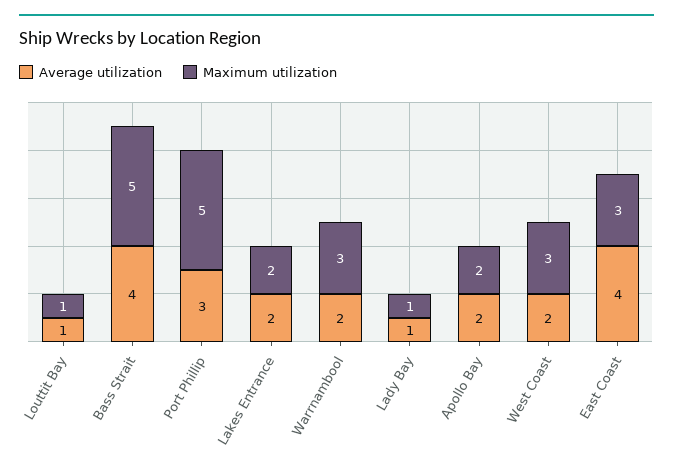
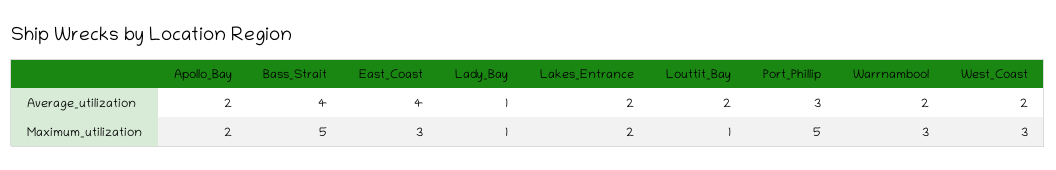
  {
    "Average utilization": {
-     "Louttit Bay": 1,
+     "Louttit Bay": 2,
      "Bass Strait": 4,
      "Port Phillip": 3,
      "Lakes Entrance": 2,
      "Warrnambool": 2,
      "Lady Bay": 1,
      "Apollo Bay": 2,
      "West Coast": 2,
      "East Coast": 4
    },
    "Maximum utilization": {
      "Louttit Bay": 1,
      "Bass Strait": 5,
      "Port Phillip": 5,
      "Lakes Entrance": 2,
      "Warrnambool": 3,
      "Lady Bay": 1,
      "Apollo Bay": 2,
      "West Coast": 3,
      "East Coast": 3
    }
  }

